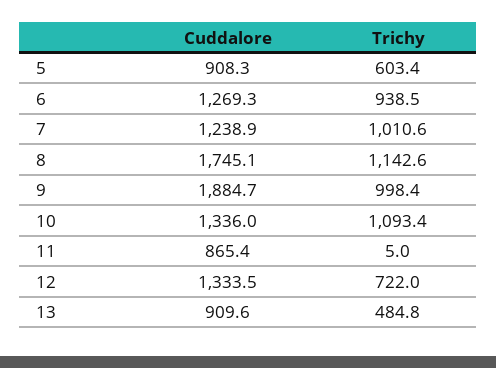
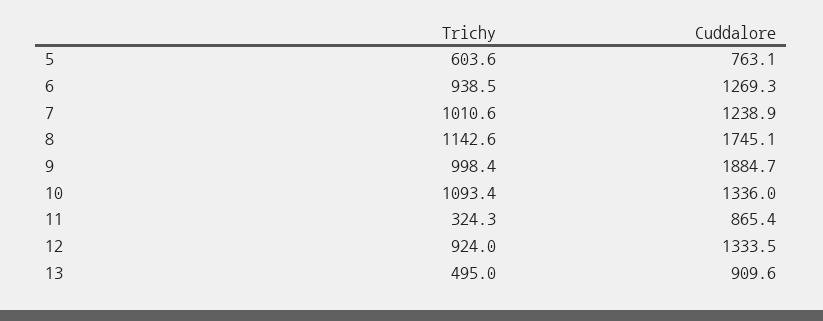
  {
    "Cuddalore": {
-     "5": 908.3,
+     "5": 763.1,
      "6": 1269.3,
      "7": 1238.9,
      "8": 1745.1,
      "9": 1884.7,
      "10": 1336,
      "11": 865.4,
      "12": 1333.5,
      "13": 909.6
    },
    "Trichy": {
-     "5": 603.4,
+     "5": 603.6,
      "6": 938.5,
      "7": 1010.6,
      "8": 1142.6,
      "9": 998.4,
      "10": 1093.4,
-     "11": 5,
+     "11": 324.3,
-     "12": 722,
+     "12": 924,
-     "13": 484.8
+     "13": 495
    }
  }

